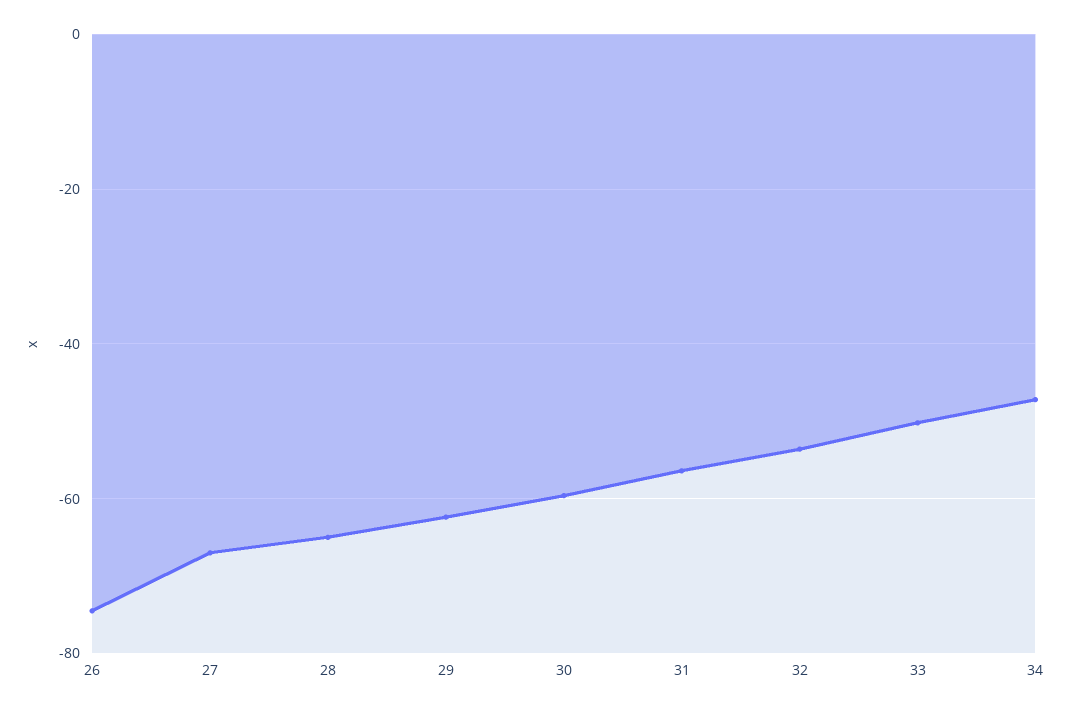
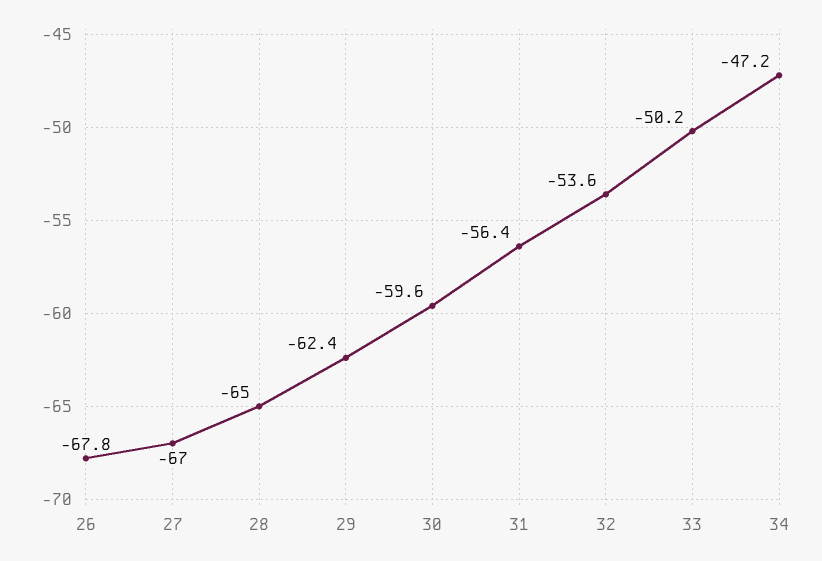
  {
-   "26": -74,
+   "26": -67.8,
    "27": -67,
    "28": -65,
    "29": -62.4,
    "30": -59.6,
    "31": -56.4,
    "32": -53.6,
    "33": -50.2,
    "34": -47.2
  }

